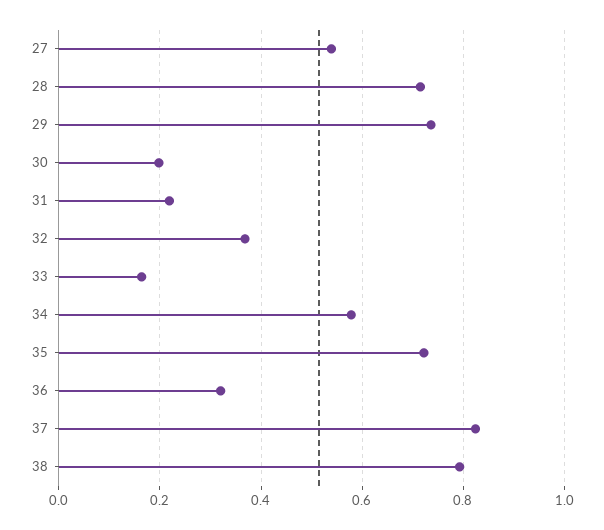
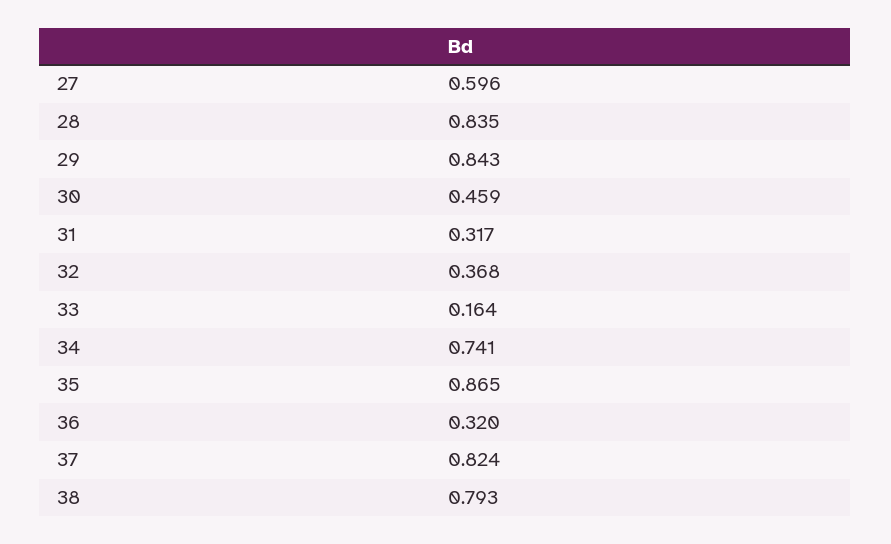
  {
-   "27": 0.54,
+   "27": 0.596,
-   "28": 0.72,
+   "28": 0.835,
-   "29": 0.74,
+   "29": 0.843,
-   "30": 0.2,
+   "30": 0.459,
-   "31": 0.22,
+   "31": 0.317,
    "32": 0.368,
    "33": 0.164,
-   "34": 0.58,
+   "34": 0.741,
-   "35": 0.72,
+   "35": 0.865,
    "36": 0.32,
    "37": 0.824,
    "38": 0.793
  }

